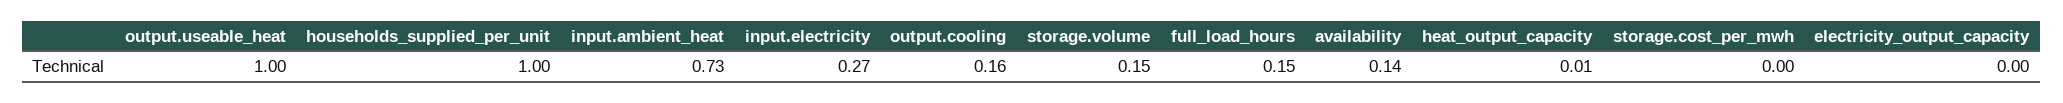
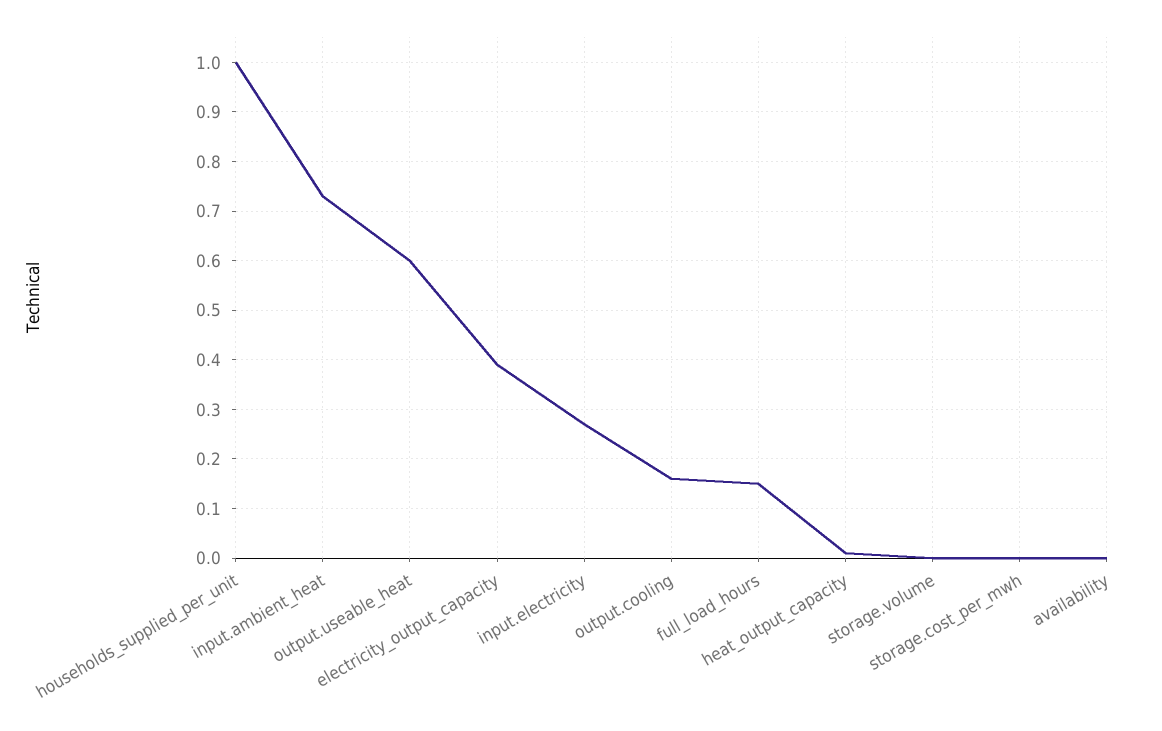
  {
-   "output.useable_heat": 1,
+   "output.useable_heat": 0.6,
    "households_supplied_per_unit": 1,
    "input.ambient_heat": 0.73,
    "input.electricity": 0.27,
    "output.cooling": 0.16,
-   "storage.volume": 0.15,
+   "storage.volume": 0,
    "full_load_hours": 0.15,
-   "availability": 0.14,
+   "availability": 0,
    "heat_output_capacity": 0.01,
    "storage.cost_per_mwh": 0,
-   "electricity_output_capacity": 0
+   "electricity_output_capacity": 0.4
  }

